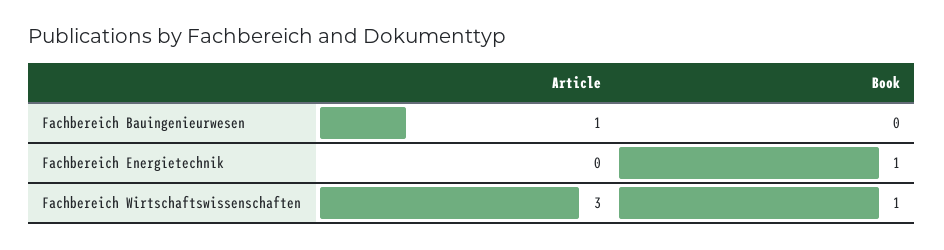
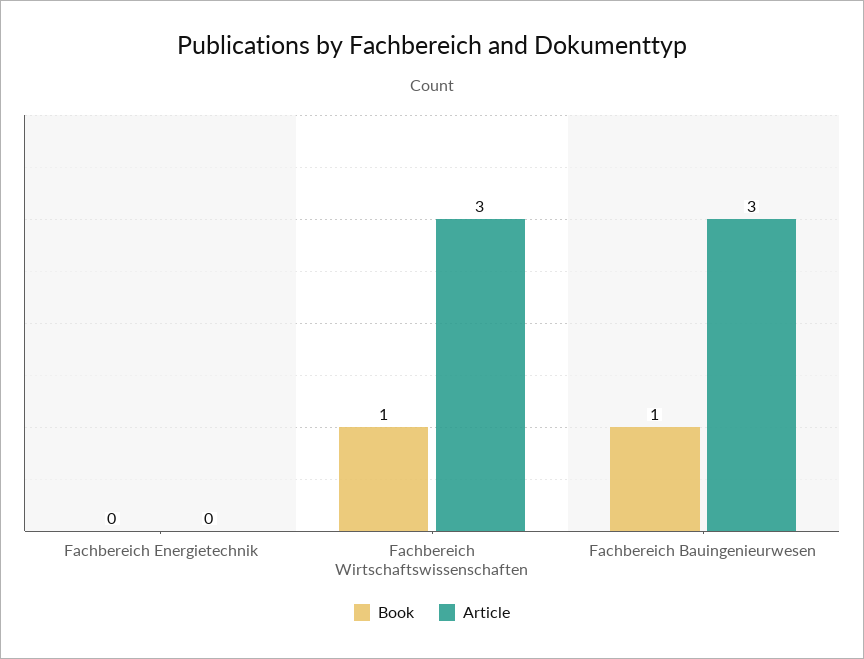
  {
    "Article": {
-     "Fachbereich Bauingenieurwesen": 1,
+     "Fachbereich Bauingenieurwesen": 3,
      "Fachbereich Energietechnik": 0,
      "Fachbereich Wirtschaftswissenschaften": 3
    },
    "Book": {
-     "Fachbereich Bauingenieurwesen": 0,
+     "Fachbereich Bauingenieurwesen": 1,
-     "Fachbereich Energietechnik": 1,
+     "Fachbereich Energietechnik": 0,
      "Fachbereich Wirtschaftswissenschaften": 1
    }
  }

